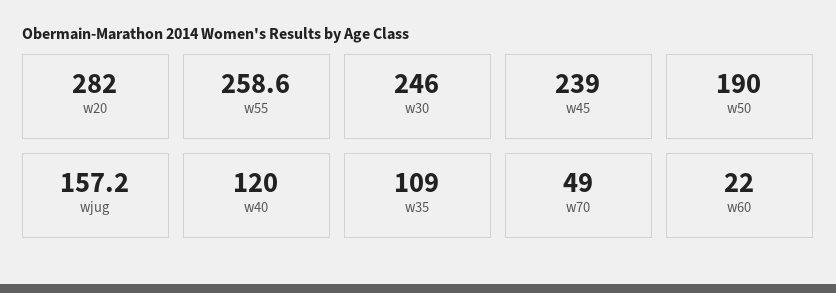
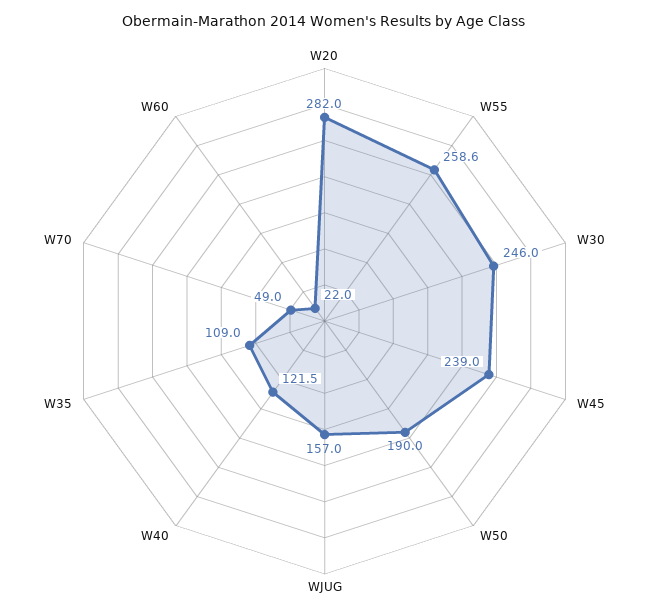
  {
    "w20": 282,
    "w55": 258.6,
    "w30": 246,
    "w45": 239,
    "w50": 190,
-   "wjug": 157.2,
+   "wjug": 157,
-   "w40": 120,
+   "w40": 121.5,
    "w35": 109,
    "w70": 49,
    "w60": 22
  }

